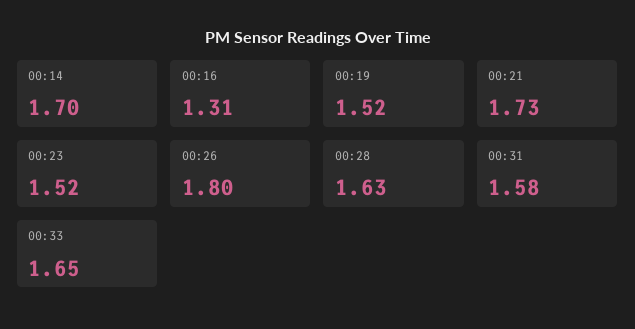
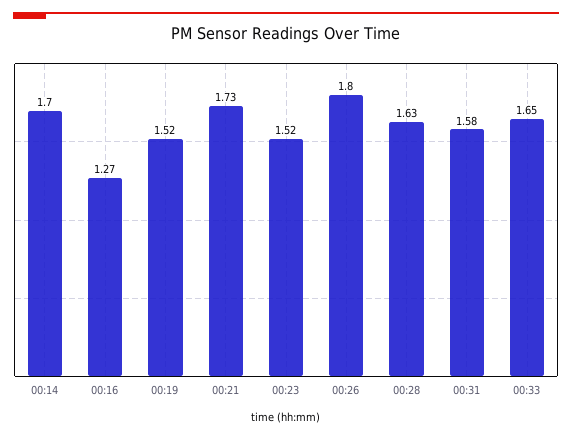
  {
    "00:14": 1.7,
-   "00:16": 1.31,
+   "00:16": 1.27,
    "00:19": 1.52,
    "00:21": 1.73,
    "00:23": 1.52,
    "00:26": 1.8,
    "00:28": 1.63,
    "00:31": 1.58,
    "00:33": 1.65
  }

